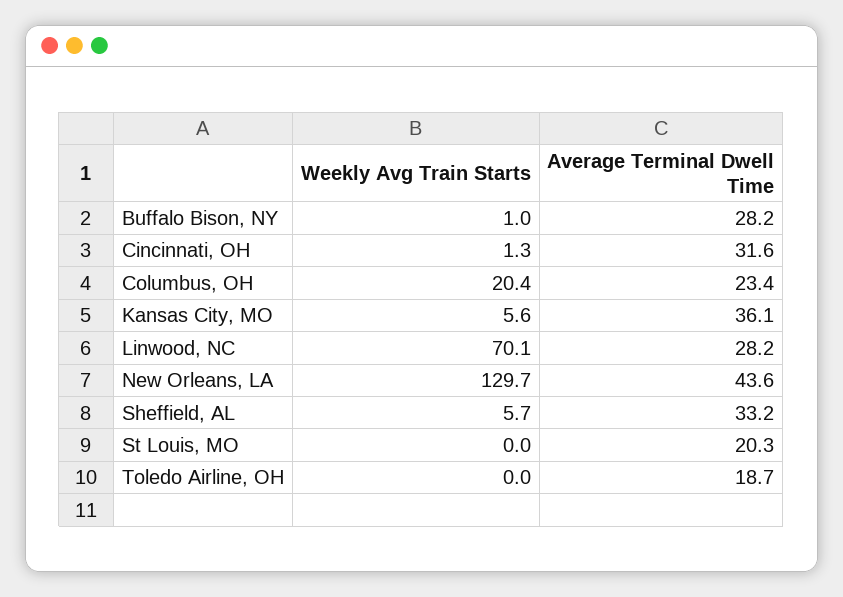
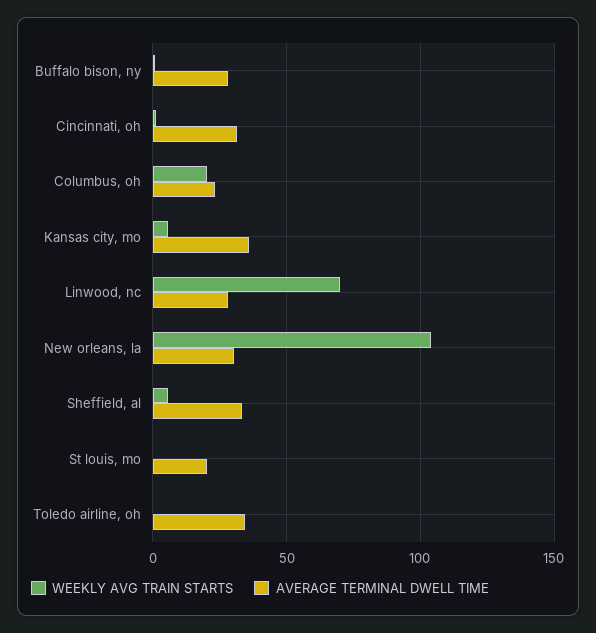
  {
    "Weekly Avg Train Starts": {
      "Buffalo Bison, NY": 1,
      "Cincinnati, OH": 1.3,
      "Columbus, OH": 20.4,
      "Kansas City, MO": 5.6,
      "Linwood, NC": 70.1,
-     "New Orleans, LA": 129.7,
+     "New Orleans, LA": 105,
      "Sheffield, AL": 5.7,
      "St Louis, MO": 0,
      "Toledo Airline, OH": 0
    },
    "Average Terminal Dwell Time": {
      "Buffalo Bison, NY": 28.2,
      "Cincinnati, OH": 31.6,
      "Columbus, OH": 23.4,
      "Kansas City, MO": 36.1,
      "Linwood, NC": 28.2,
-     "New Orleans, LA": 43.6,
+     "New Orleans, LA": 30,
      "Sheffield, AL": 33.2,
      "St Louis, MO": 20.3,
-     "Toledo Airline, OH": 18.7
+     "Toledo Airline, OH": 35
    }
  }

